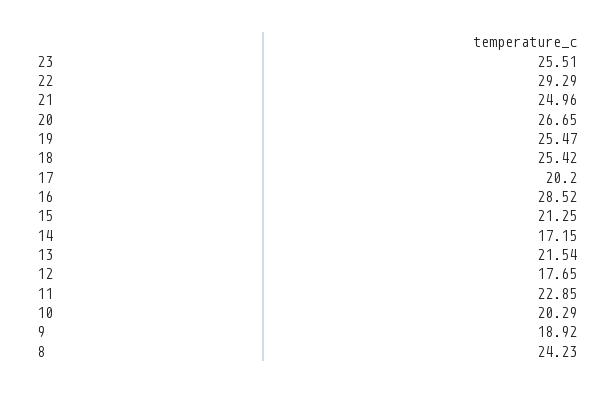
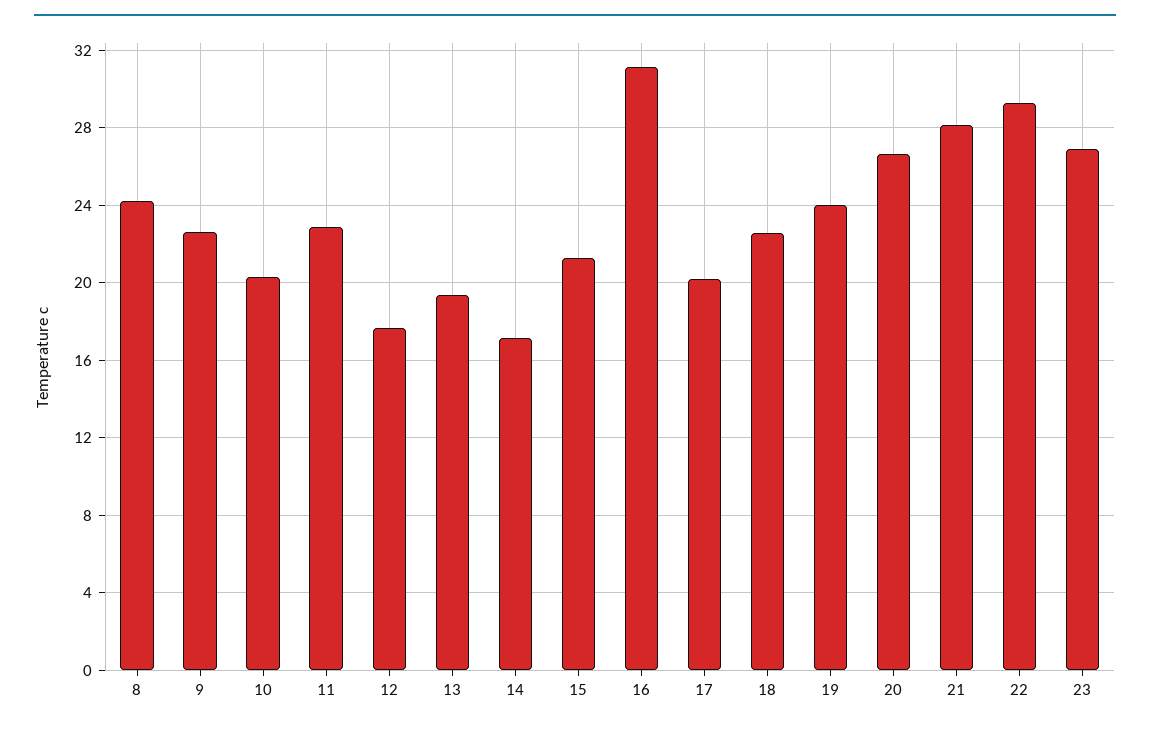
  {
-   "23": 25.51,
+   "23": 27,
    "22": 29.29,
-   "21": 24.96,
+   "21": 28,
    "20": 26.65,
-   "19": 25.47,
+   "19": 24,
-   "18": 25.42,
+   "18": 22.5,
    "17": 20.2,
-   "16": 28.52,
+   "16": 31,
    "15": 21.25,
    "14": 17.15,
-   "13": 21.54,
+   "13": 19.5,
    "12": 17.65,
    "11": 22.85,
    "10": 20.29,
-   "9": 18.92,
+   "9": 22.5,
    "8": 24.23
  }

